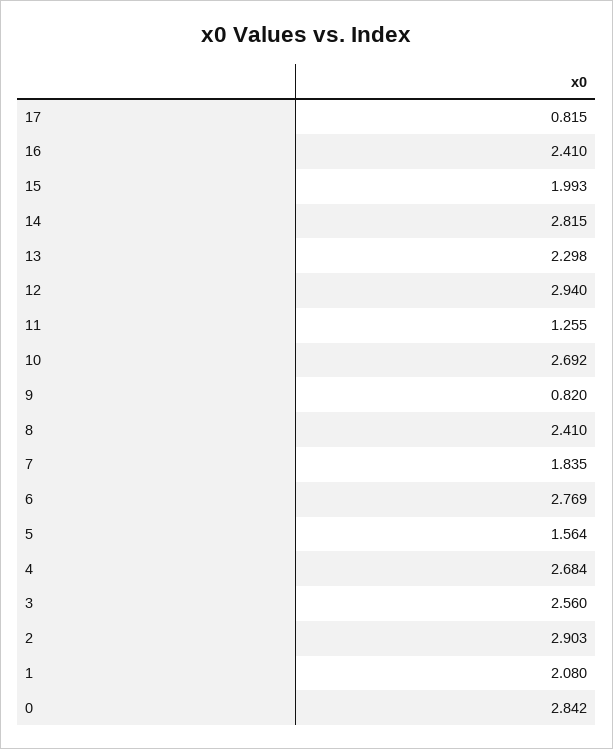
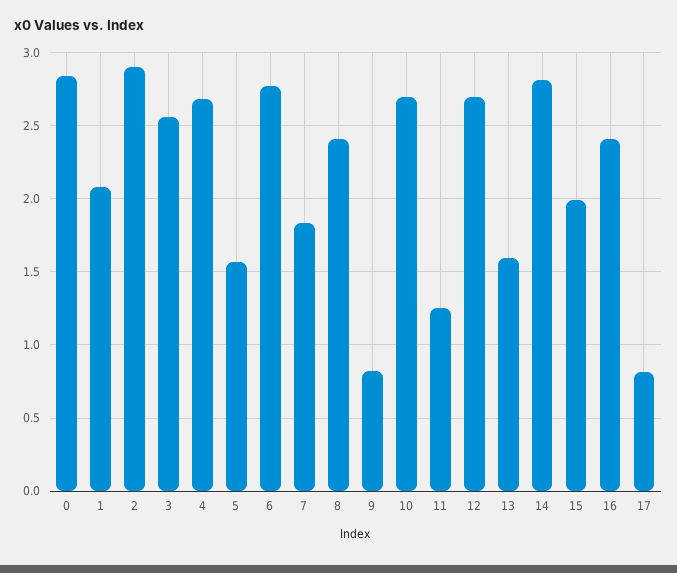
  {
    "17": 0.815,
    "16": 2.41,
    "15": 1.993,
    "14": 2.815,
-   "13": 2.298,
+   "13": 1.6,
-   "12": 2.94,
+   "12": 2.7,
    "11": 1.255,
    "10": 2.692,
    "9": 0.82,
    "8": 2.41,
    "7": 1.835,
    "6": 2.769,
    "5": 1.564,
    "4": 2.684,
    "3": 2.56,
    "2": 2.903,
    "1": 2.08,
    "0": 2.842
  }

